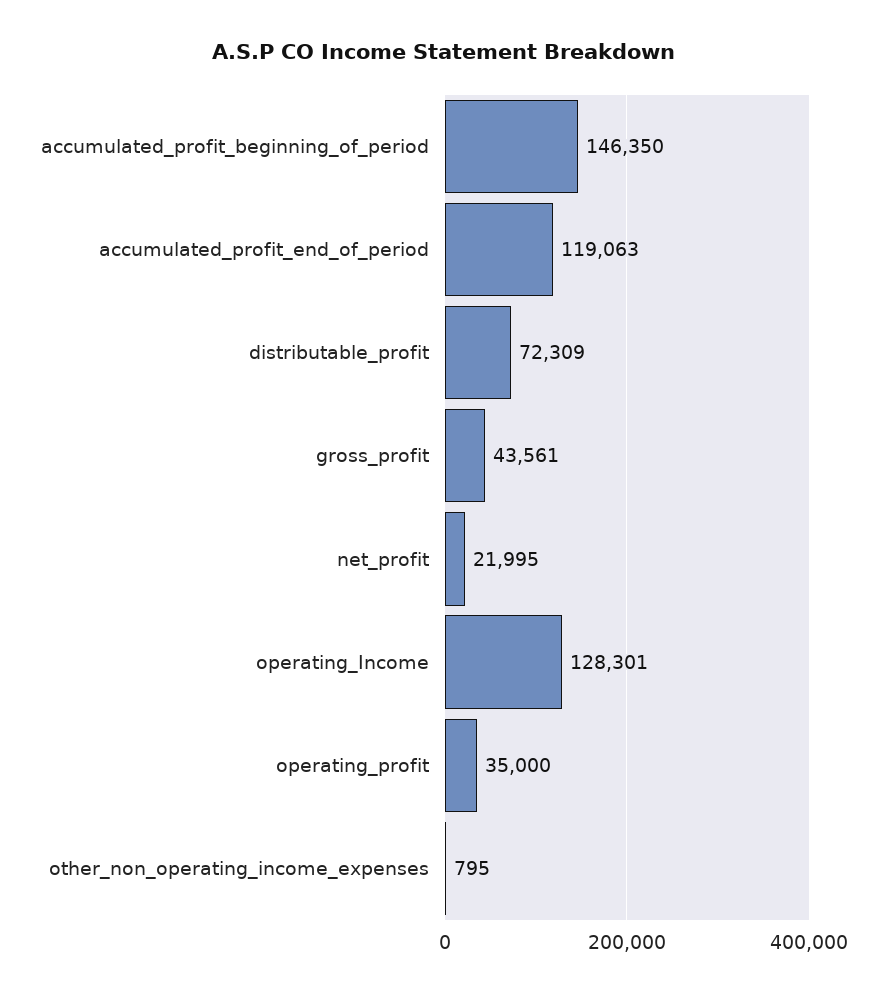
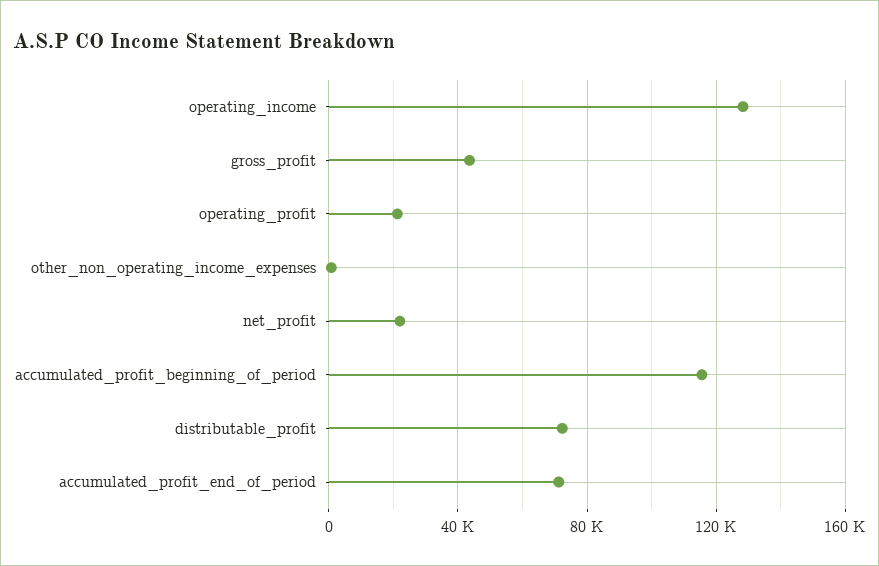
  {
-   "accumulated_profit_beginning_of_period": 146350,
+   "accumulated_profit_beginning_of_period": 115000,
-   "accumulated_profit_end_of_period": 119063,
+   "accumulated_profit_end_of_period": 70000,
    "distributable_profit": 72309,
    "gross_profit": 43561,
    "net_profit": 21995,
    "operating_Income": 128301,
-   "operating_profit": 35000,
+   "operating_profit": 20000,
    "other_non_operating_income_expenses": 795
  }

